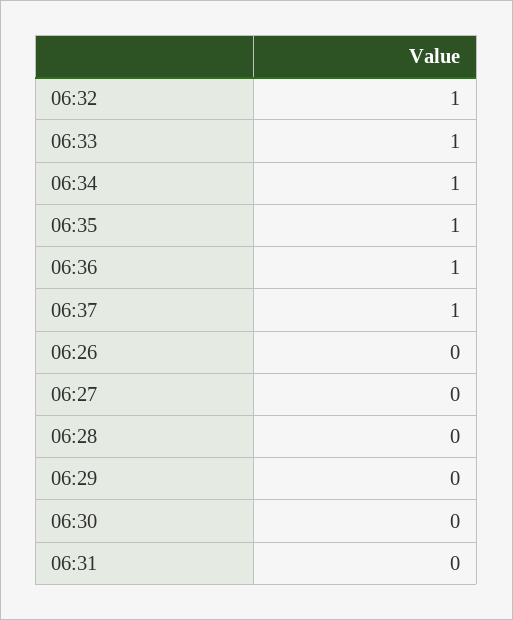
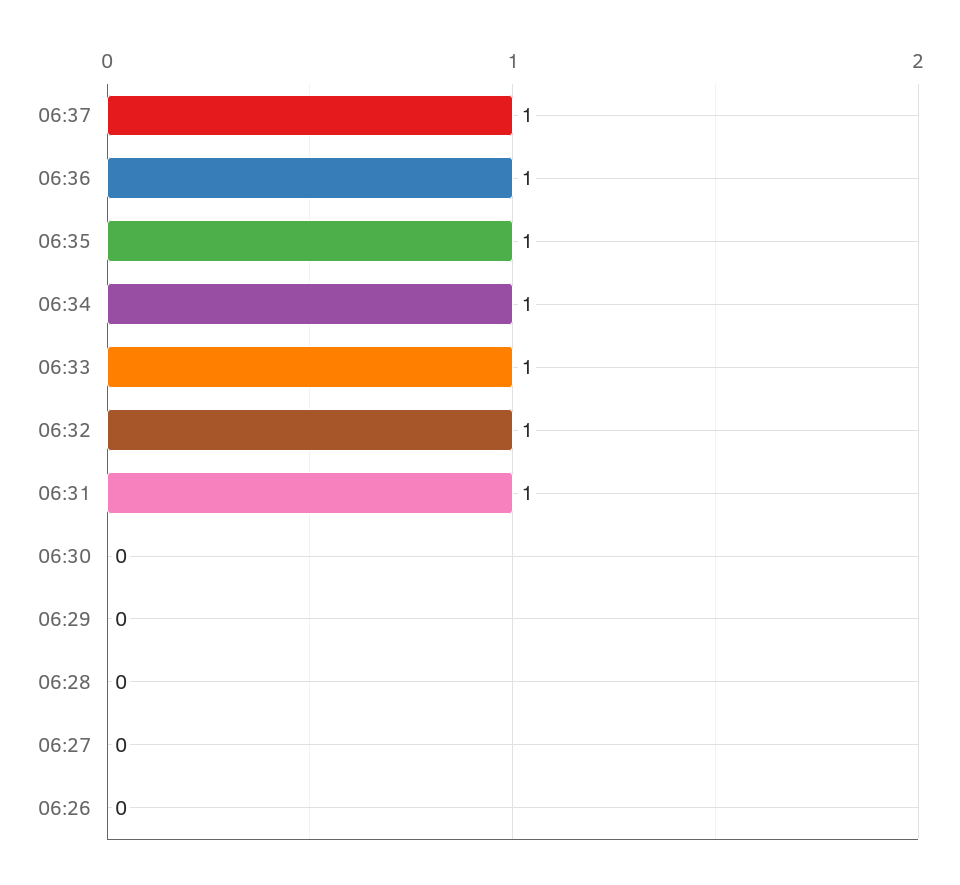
  {
    "06:32": 1,
    "06:33": 1,
    "06:34": 1,
    "06:35": 1,
    "06:36": 1,
    "06:37": 1,
    "06:26": 0,
    "06:27": 0,
    "06:28": 0,
    "06:29": 0,
    "06:30": 0,
-   "06:31": 0
+   "06:31": 1
  }

